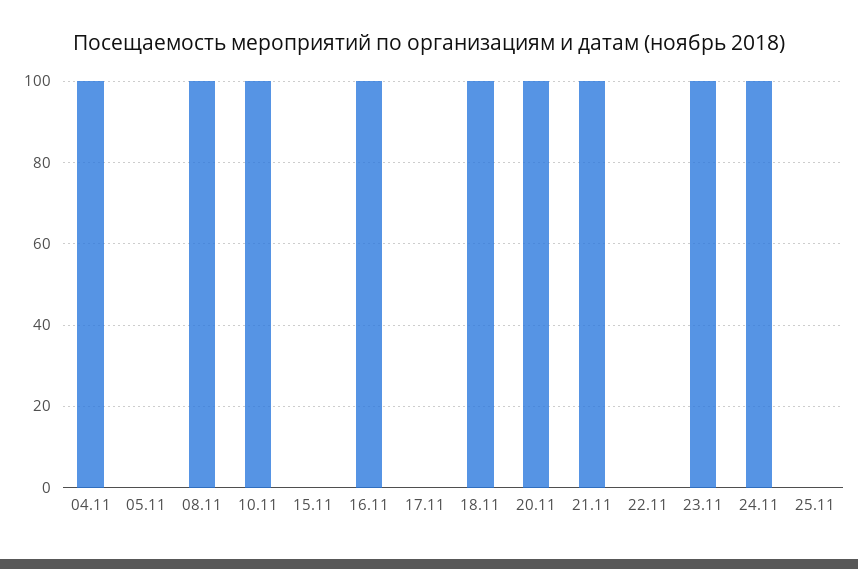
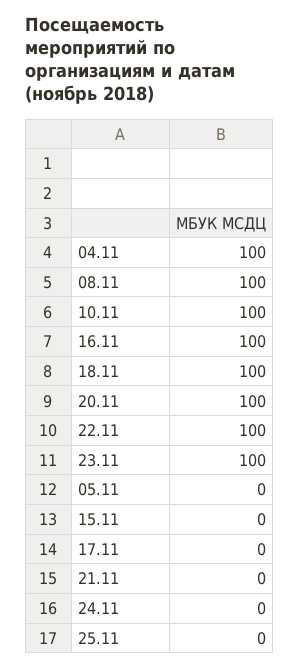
  {
    "04.11": 100,
    "05.11": 0,
    "08.11": 100,
    "10.11": 100,
    "15.11": 0,
    "16.11": 100,
    "17.11": 0,
    "18.11": 100,
    "20.11": 100,
-   "21.11": 100,
+   "21.11": 0,
-   "22.11": 0,
+   "22.11": 100,
    "23.11": 100,
-   "24.11": 100,
+   "24.11": 0,
    "25.11": 0
  }

